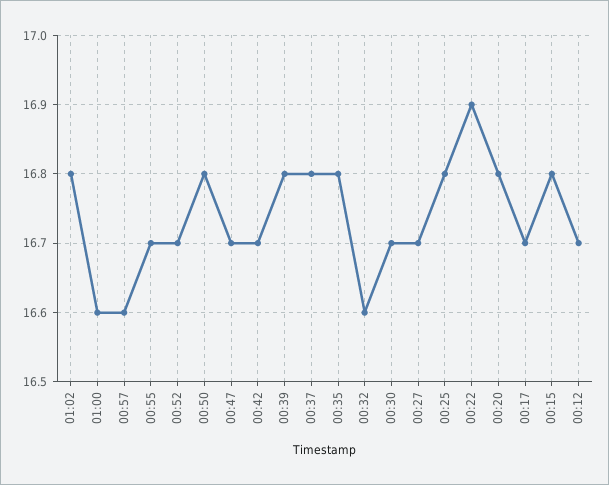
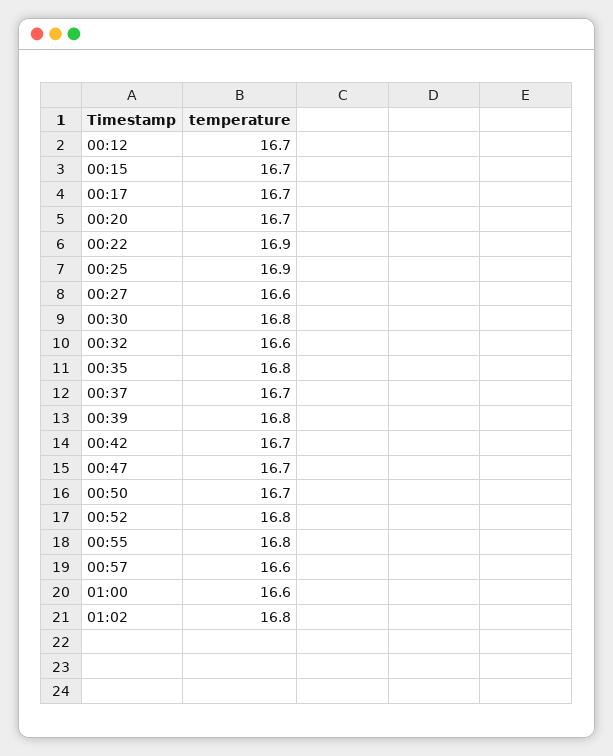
  {
    "01:02": 16.8,
    "01:00": 16.6,
    "00:57": 16.6,
-   "00:55": 16.7,
+   "00:55": 16.8,
-   "00:52": 16.7,
+   "00:52": 16.8,
-   "00:50": 16.8,
+   "00:50": 16.7,
    "00:47": 16.7,
    "00:42": 16.7,
    "00:39": 16.8,
-   "00:37": 16.8,
+   "00:37": 16.7,
    "00:35": 16.8,
    "00:32": 16.6,
-   "00:30": 16.7,
+   "00:30": 16.8,
-   "00:27": 16.7,
+   "00:27": 16.6,
-   "00:25": 16.8,
+   "00:25": 16.9,
    "00:22": 16.9,
-   "00:20": 16.8,
+   "00:20": 16.7,
    "00:17": 16.7,
-   "00:15": 16.8,
+   "00:15": 16.7,
    "00:12": 16.7
  }

